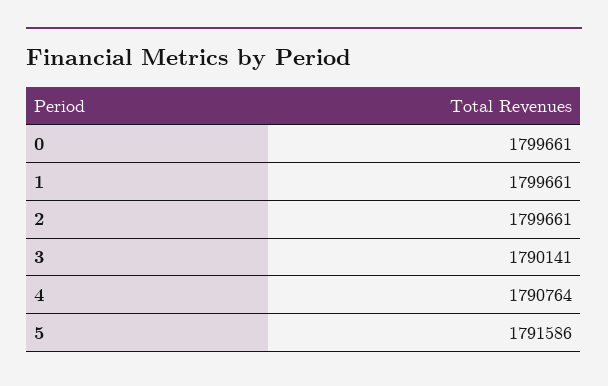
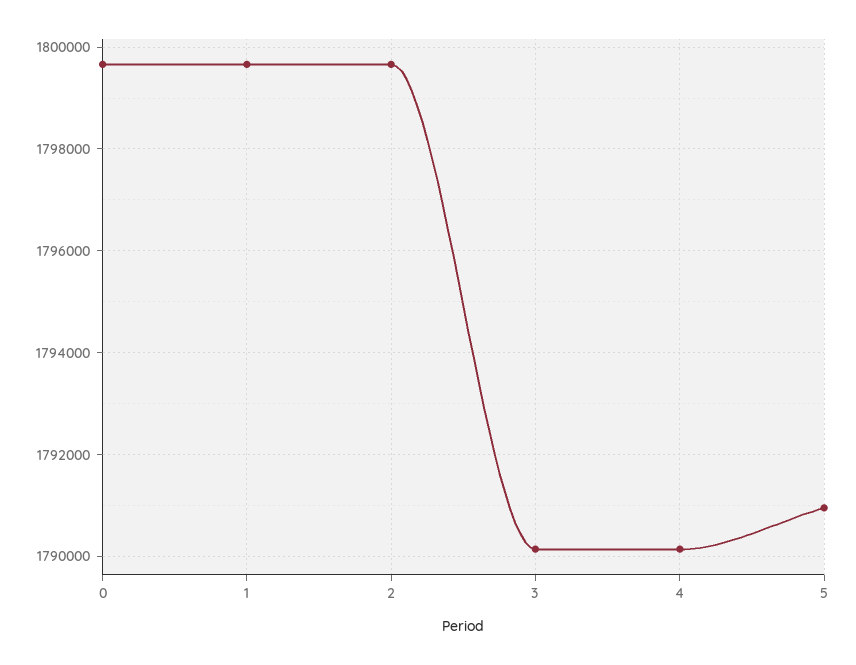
  {
    "0": 1799661,
    "1": 1799661,
    "2": 1799661,
    "3": 1790141,
-   "4": 1790764,
+   "4": 1790200,
-   "5": 1791586
+   "5": 1791000
  }

